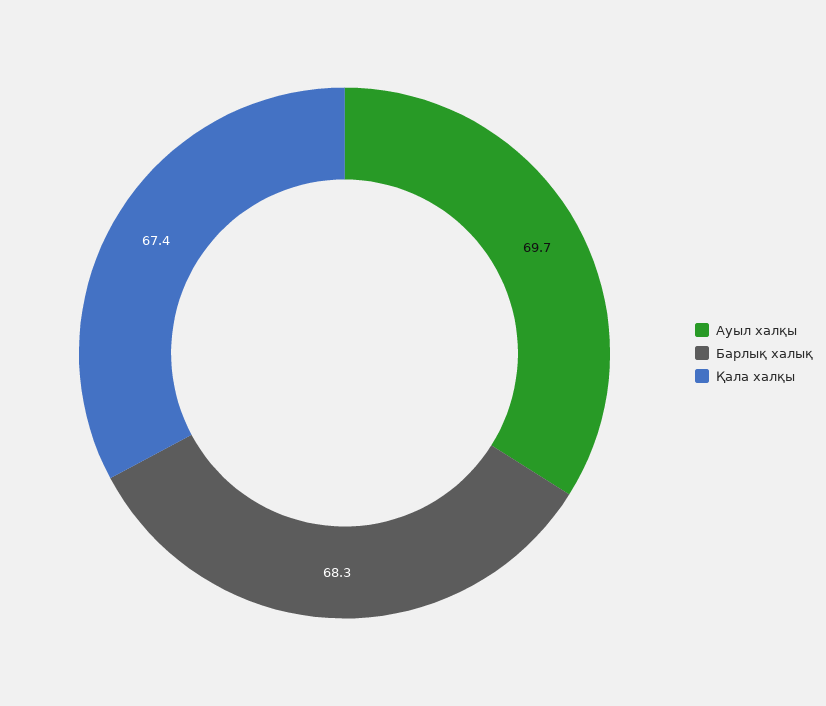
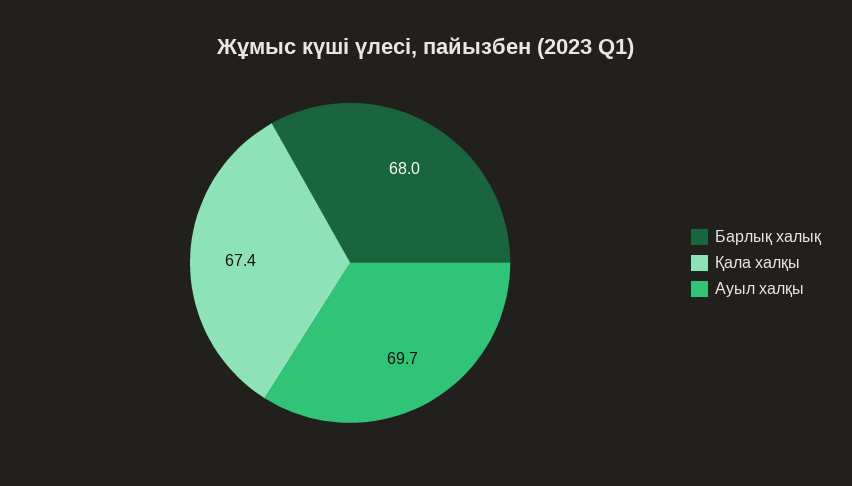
  {
    "Ауыл халқы": 69.7,
-   "Барлық халық": 68.3,
+   "Барлық халық": 68,
    "Қала халқы": 67.4
  }

